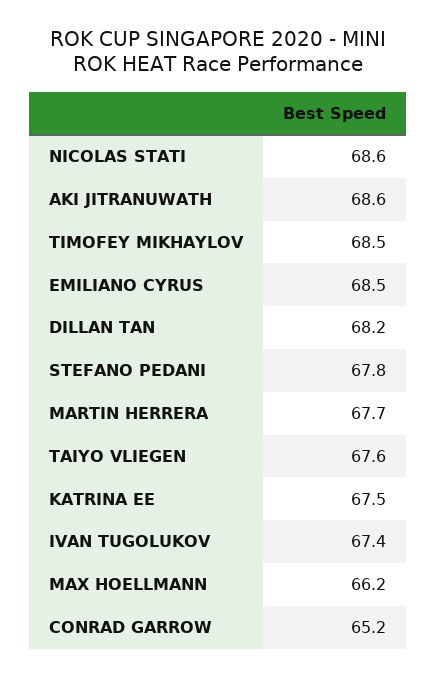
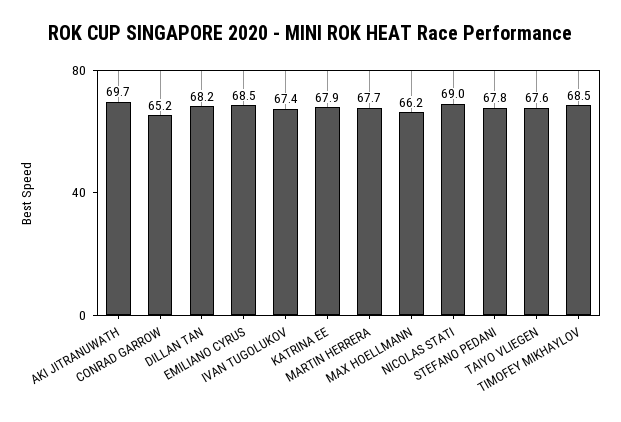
  {
-   "NICOLAS STATI": 68.6,
+   "NICOLAS STATI": 69,
-   "AKI JITRANUWATH": 68.6,
+   "AKI JITRANUWATH": 69.7,
    "TIMOFEY MIKHAYLOV": 68.5,
    "EMILIANO CYRUS": 68.5,
    "DILLAN TAN": 68.2,
    "STEFANO PEDANI": 67.8,
    "MARTIN HERRERA": 67.7,
    "TAIYO VLIEGEN": 67.6,
-   "KATRINA EE": 67.5,
+   "KATRINA EE": 67.9,
    "IVAN TUGOLUKOV": 67.4,
    "MAX HOELLMANN": 66.2,
    "CONRAD GARROW": 65.2
  }

